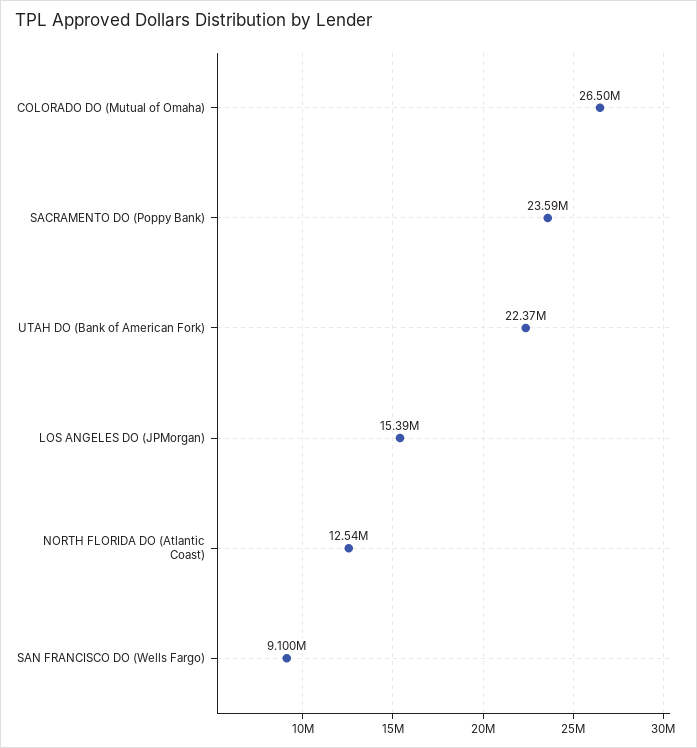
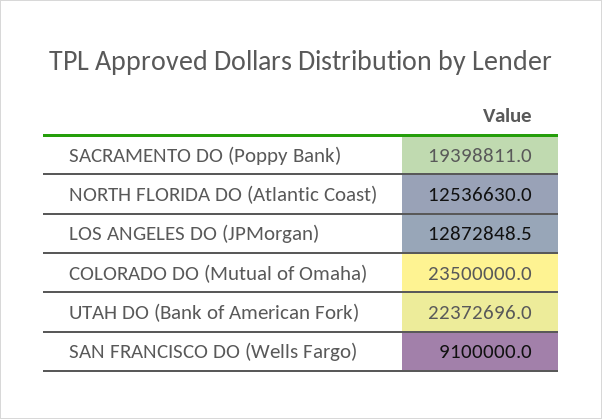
  {
-   "COLORADO DO (Mutual of Omaha)": 26500000,
+   "COLORADO DO (Mutual of Omaha)": 23500000,
-   "SACRAMENTO DO (Poppy Bank)": 23590000,
+   "SACRAMENTO DO (Poppy Bank)": 19398811,
    "UTAH DO (Bank of American Fork)": 22372696,
-   "LOS ANGELES DO (JPMorgan)": 15390000,
+   "LOS ANGELES DO (JPMorgan)": 12872848.5,
    "NORTH FLORIDA DO (Atlantic Coast)": 12536630,
    "SAN FRANCISCO DO (Wells Fargo)": 9100000
  }

